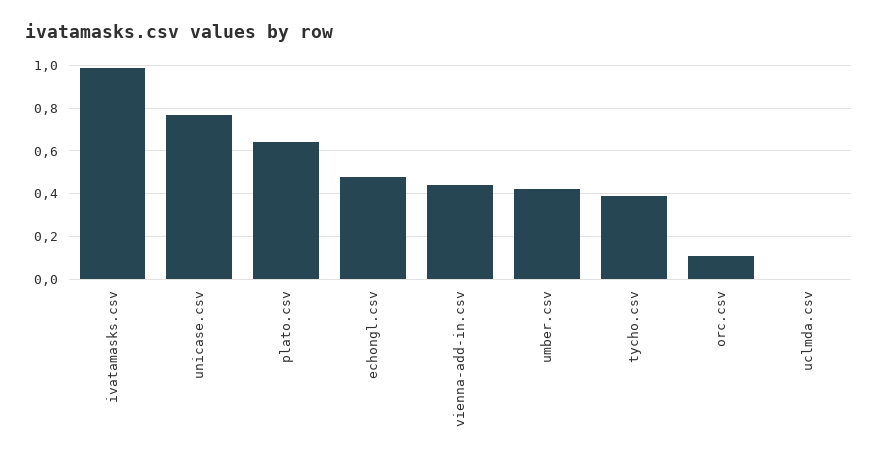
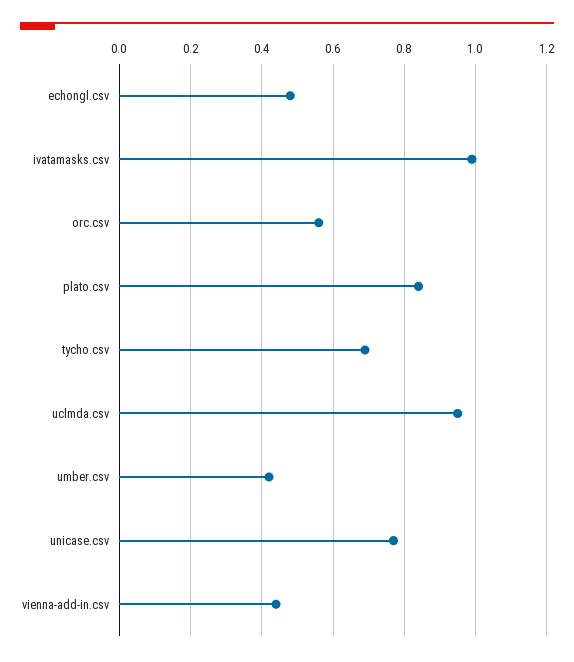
  {
    "ivatamasks.csv": 1,
    "unicase.csv": 0.75,
-   "plato.csv": 0.65,
+   "plato.csv": 0.85,
    "echongl.csv": 0.5,
    "vienna-add-in.csv": 0.45,
    "umber.csv": 0.4,
-   "tycho.csv": 0.4,
+   "tycho.csv": 0.7,
-   "orc.csv": 0.1,
+   "orc.csv": 0.55,
-   "uclmda.csv": 0
+   "uclmda.csv": 0.95
  }

